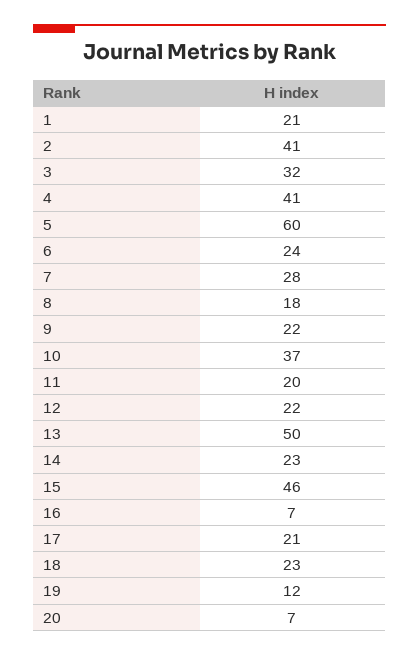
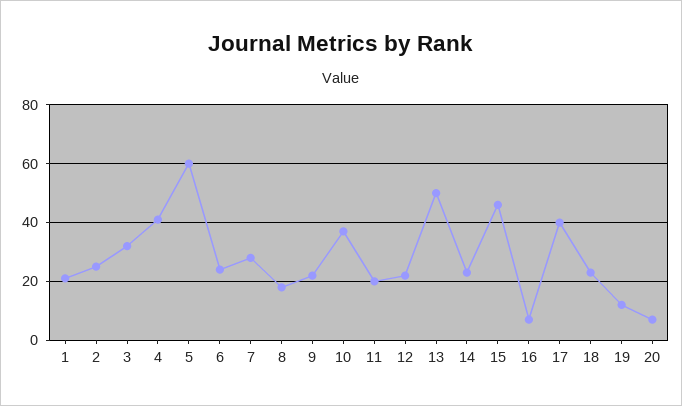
  {
    "1": 21,
-   "2": 41,
+   "2": 25,
    "3": 32,
    "4": 41,
    "5": 60,
    "6": 24,
    "7": 28,
    "8": 18,
    "9": 22,
    "10": 37,
    "11": 20,
    "12": 22,
    "13": 50,
    "14": 23,
    "15": 46,
    "16": 7,
-   "17": 21,
+   "17": 40,
    "18": 23,
    "19": 12,
    "20": 7
  }

